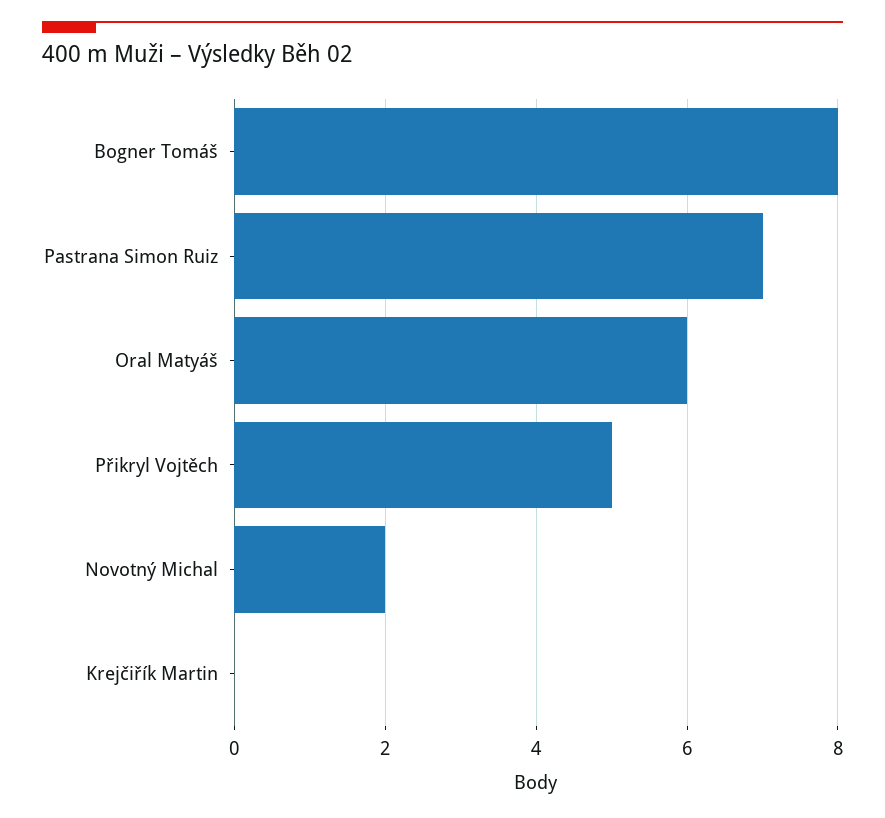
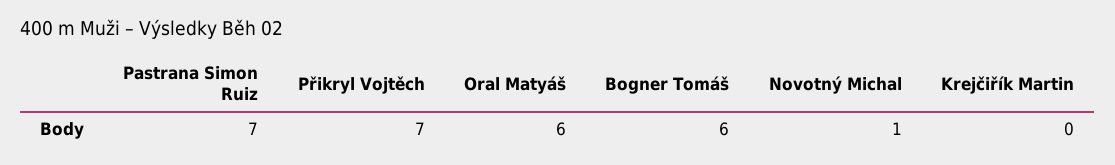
  {
-   "Bogner Tomáš": 8,
+   "Bogner Tomáš": 6,
    "Pastrana Simon Ruiz": 7,
    "Oral Matyáš": 6,
-   "Přikryl Vojtěch": 5,
+   "Přikryl Vojtěch": 7,
-   "Novotný Michal": 2,
+   "Novotný Michal": 1,
    "Krejčiřík Martin": 0
  }

